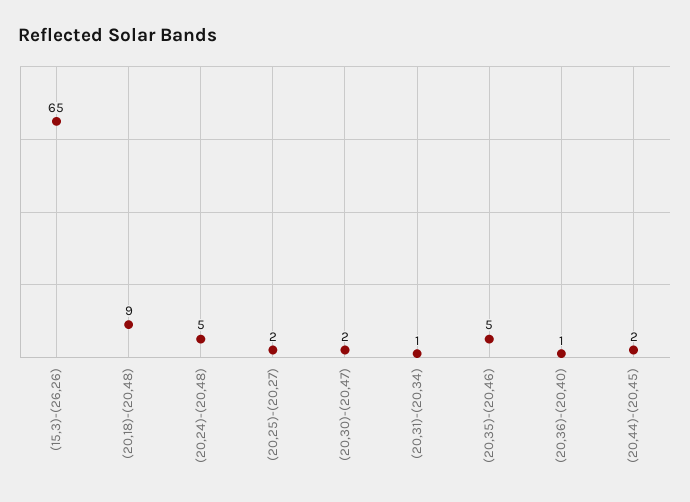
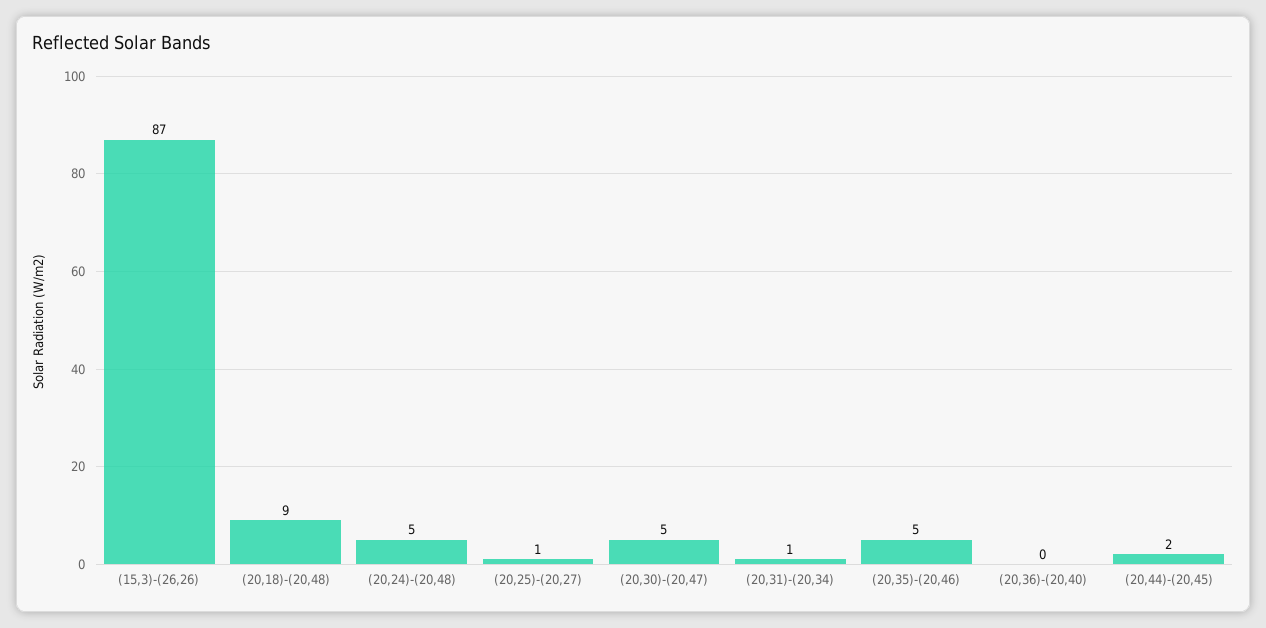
  {
-   "(15,3)-(26,26)": 65,
+   "(15,3)-(26,26)": 87,
    "(20,18)-(20,48)": 9,
    "(20,24)-(20,48)": 5,
-   "(20,25)-(20,27)": 2,
+   "(20,25)-(20,27)": 1,
-   "(20,30)-(20,47)": 2,
+   "(20,30)-(20,47)": 5,
    "(20,31)-(20,34)": 1,
    "(20,35)-(20,46)": 5,
-   "(20,36)-(20,40)": 1,
+   "(20,36)-(20,40)": 0,
    "(20,44)-(20,45)": 2
  }

